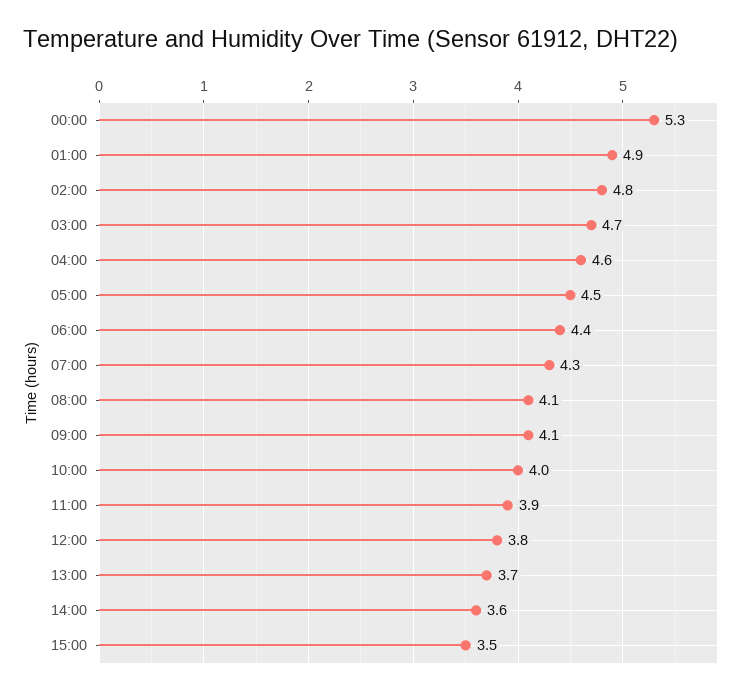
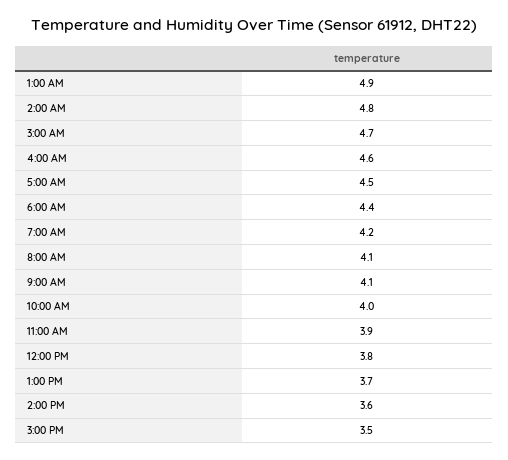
  {
-   "00:00": 5.3,
    "01:00": 4.9,
    "02:00": 4.8,
    "03:00": 4.7,
    "04:00": 4.6,
    "05:00": 4.5,
    "06:00": 4.4,
-   "07:00": 4.3,
+   "07:00": 4.2,
    "08:00": 4.1,
    "09:00": 4.1,
    "10:00": 4,
    "11:00": 3.9,
    "12:00": 3.8,
    "13:00": 3.7,
    "14:00": 3.6,
    "15:00": 3.5
  }

